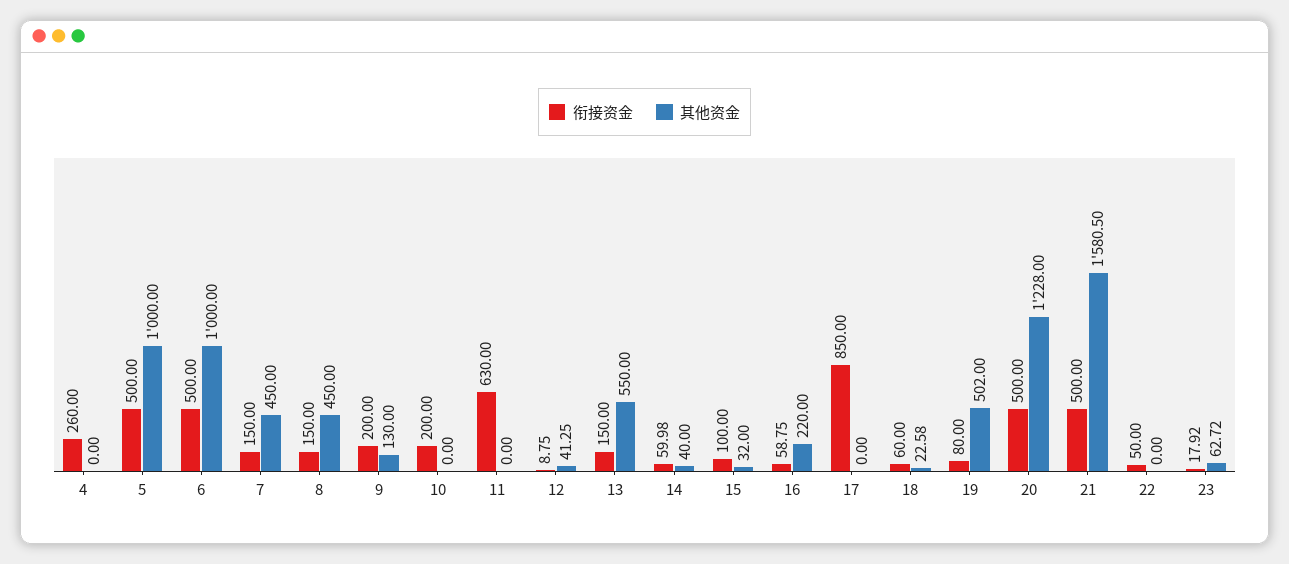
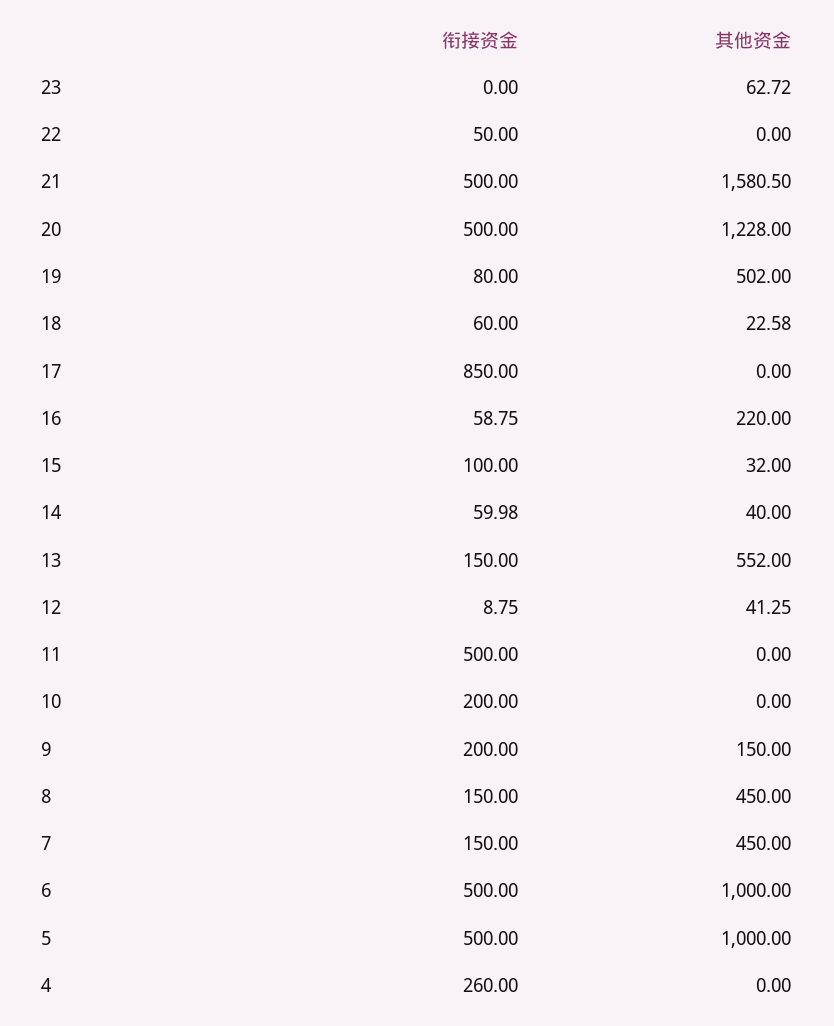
  {
    "衔接资金": {
      "4": 260,
      "5": 500,
      "6": 500,
      "7": 150,
      "8": 150,
      "9": 200,
      "10": 200,
-     "11": 630,
+     "11": 500,
      "12": 8.75,
      "13": 150,
      "14": 59.98,
      "15": 100,
      "16": 58.75,
      "17": 850,
      "18": 60,
      "19": 80,
      "20": 500,
      "21": 500,
      "22": 50,
-     "23": 17.92
+     "23": 0
    },
    "其他资金": {
      "4": 0,
      "5": 1000,
      "6": 1000,
      "7": 450,
      "8": 450,
-     "9": 130,
+     "9": 150,
      "10": 0,
      "11": 0,
      "12": 41.25,
-     "13": 550,
+     "13": 552,
      "14": 40,
      "15": 32,
      "16": 220,
      "17": 0,
      "18": 22.58,
      "19": 502,
      "20": 1228,
      "21": 1580.5,
      "22": 0,
      "23": 62.72
    }
  }

